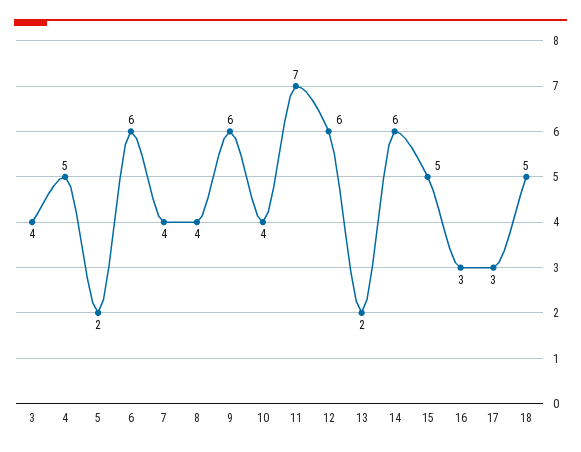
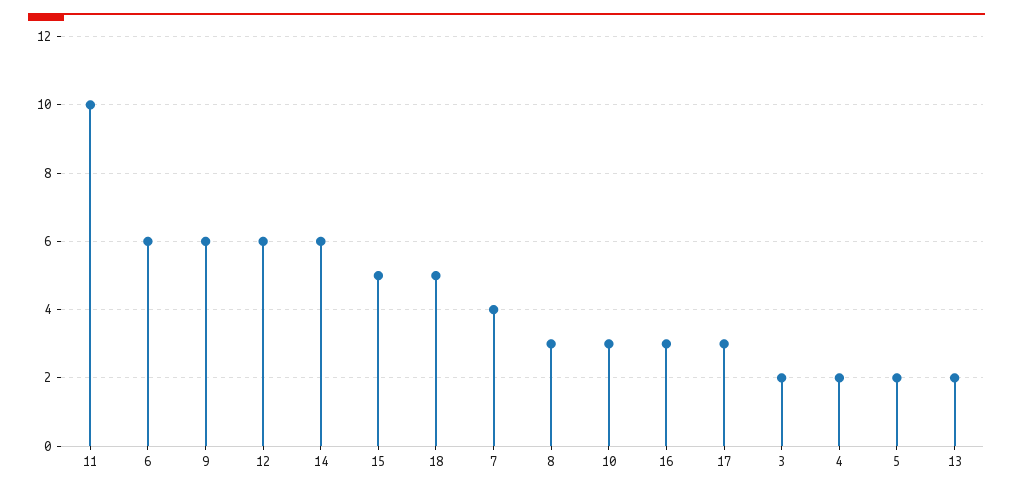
  {
-   "3": 4,
+   "3": 2,
-   "4": 5,
+   "4": 2,
    "5": 2,
    "6": 6,
    "7": 4,
-   "8": 4,
+   "8": 3,
    "9": 6,
-   "10": 4,
+   "10": 3,
-   "11": 7,
+   "11": 10,
    "12": 6,
    "13": 2,
    "14": 6,
    "15": 5,
    "16": 3,
    "17": 3,
    "18": 5
  }

